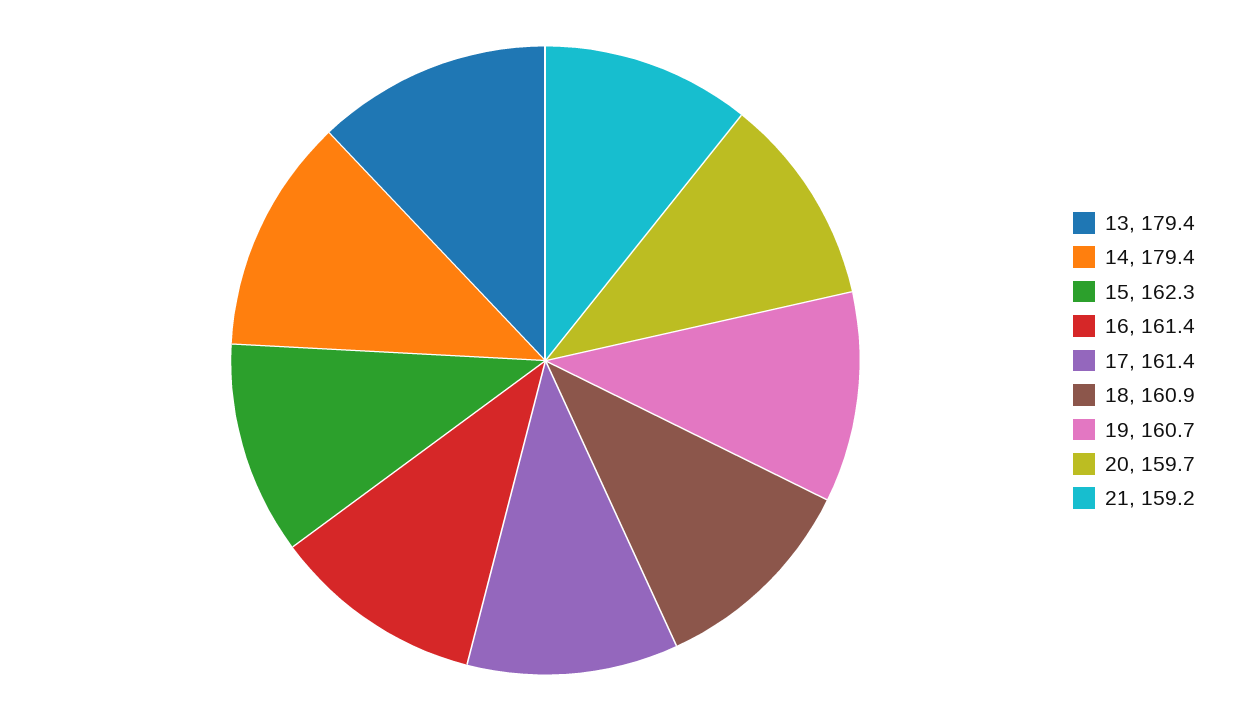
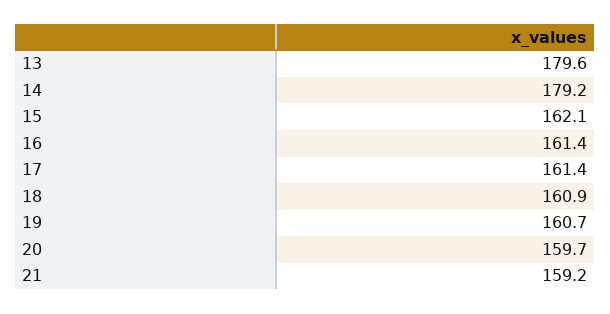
  {
-   "13": 179.4,
+   "13": 179.6,
-   "14": 179.4,
+   "14": 179.2,
-   "15": 162.3,
+   "15": 162.1,
    "16": 161.4,
    "17": 161.4,
    "18": 160.9,
    "19": 160.7,
    "20": 159.7,
    "21": 159.2
  }

